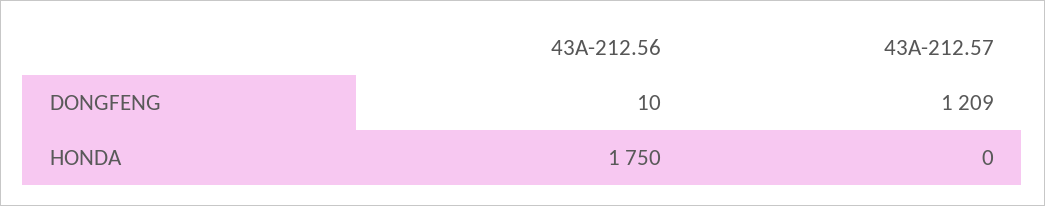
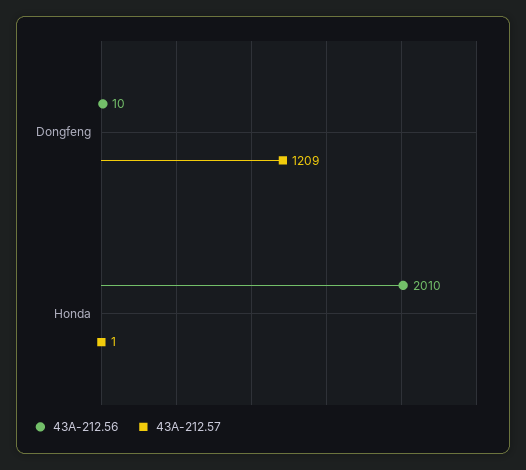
  {
    "43A-212.56": {
      "DONGFENG": 10,
-     "HONDA": 1750
+     "HONDA": 2010
    },
    "43A-212.57": {
      "DONGFENG": 1209,
-     "HONDA": 0
+     "HONDA": 1
    }
  }

